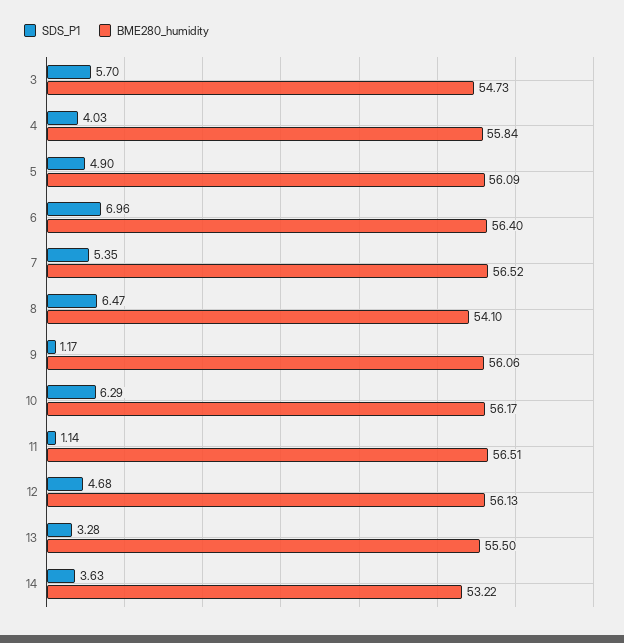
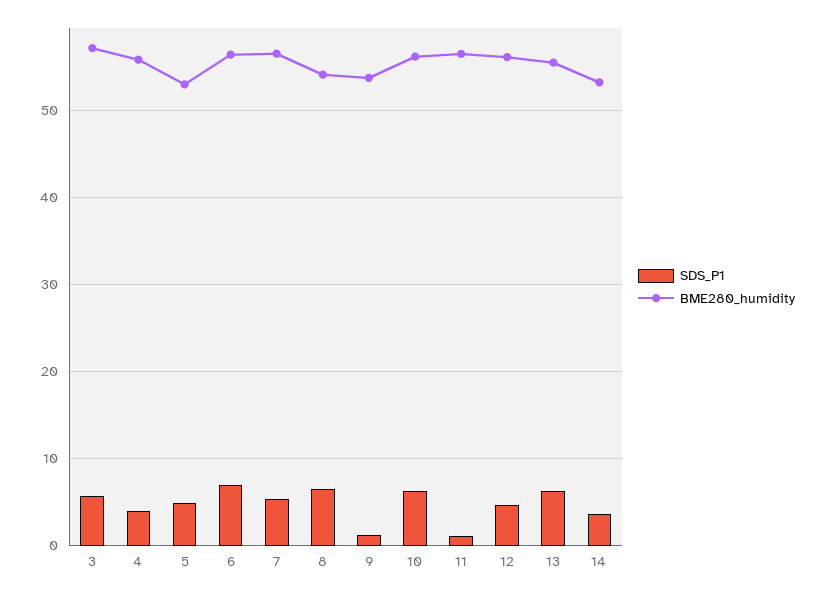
  {
    "SDS_P1": {
      "3": 5.7,
      "4": 4.03,
      "5": 4.9,
      "6": 6.96,
      "7": 5.35,
      "8": 6.47,
      "9": 1.17,
      "10": 6.29,
      "11": 1.14,
      "12": 4.68,
-     "13": 3.28,
+     "13": 6,
      "14": 3.63
    },
    "BME280_humidity": {
-     "3": 54.73,
+     "3": 57,
      "4": 55.84,
-     "5": 56.09,
+     "5": 53,
      "6": 56.4,
      "7": 56.52,
      "8": 54.1,
-     "9": 56.06,
+     "9": 54,
      "10": 56.17,
      "11": 56.51,
      "12": 56.13,
      "13": 55.5,
      "14": 53.22
    }
  }

